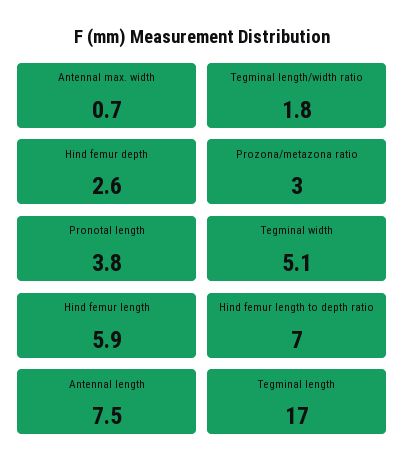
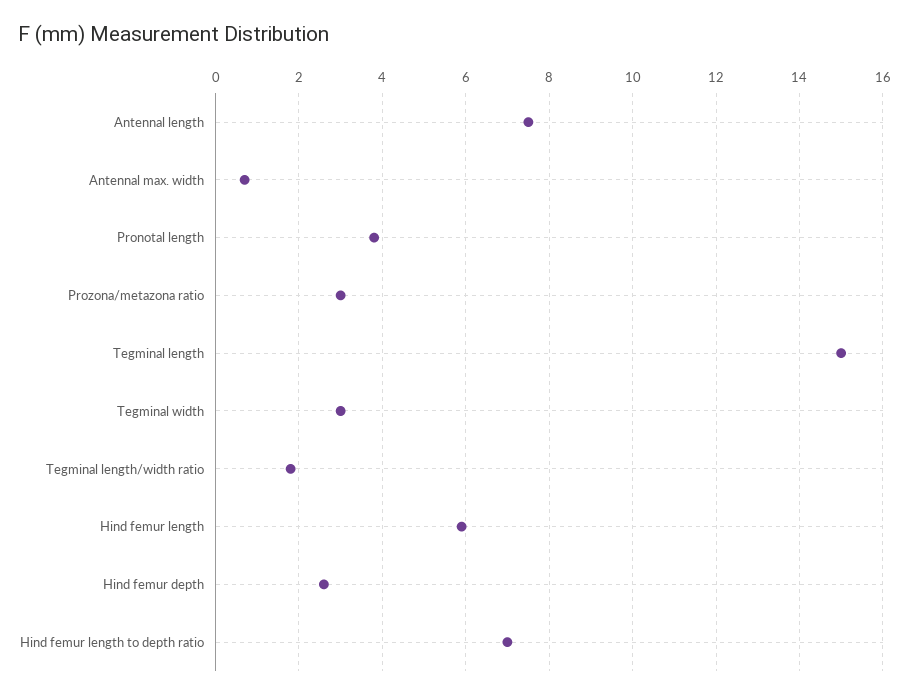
  {
    "Antennal max. width": 0.7,
    "Tegminal length/width ratio": 1.8,
    "Hind femur depth": 2.6,
    "Prozona/metazona ratio": 3,
    "Pronotal length": 3.8,
-   "Tegminal width": 5.1,
+   "Tegminal width": 3,
    "Hind femur length": 5.9,
    "Hind femur length to depth ratio": 7,
    "Antennal length": 7.5,
-   "Tegminal length": 17
+   "Tegminal length": 15
  }

